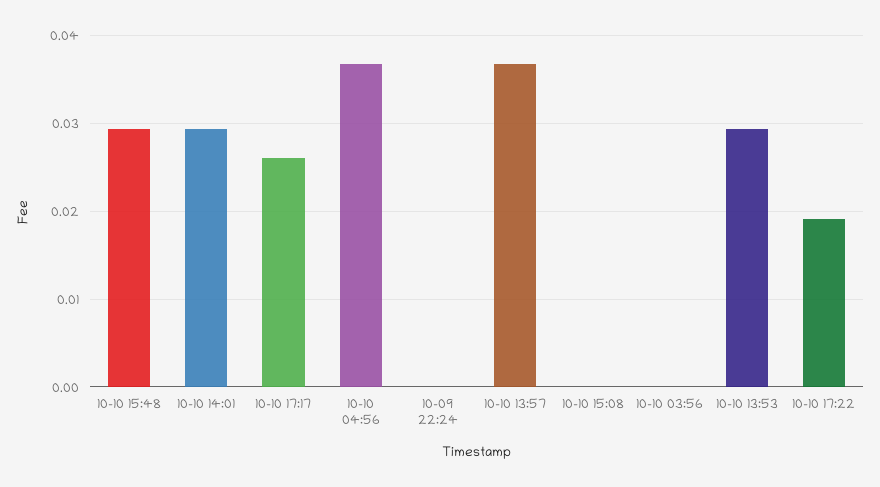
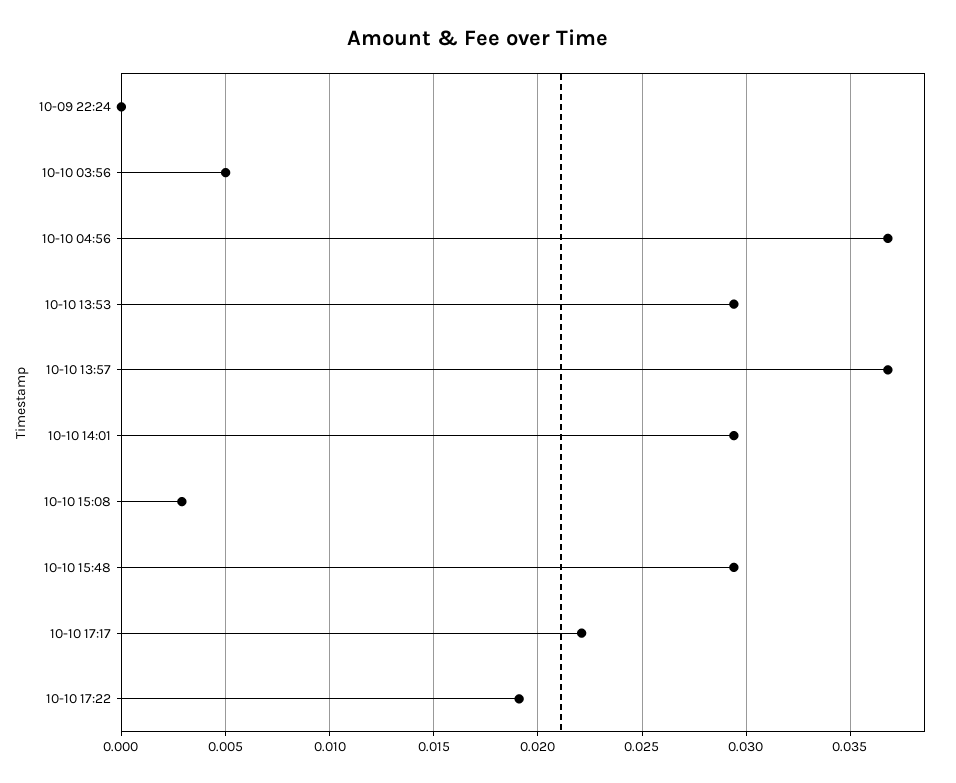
  {
    "10-10 15:48": 0.0295,
    "10-10 14:01": 0.0295,
-   "10-10 17:17": 0.026,
+   "10-10 17:17": 0.022,
    "10-10 04:56": 0.037,
    "10-09 22:24": 0,
    "10-10 13:57": 0.037,
-   "10-10 15:08": 0,
+   "10-10 15:08": 0.003,
-   "10-10 03:56": 0,
+   "10-10 03:56": 0.005,
    "10-10 13:53": 0.0295,
    "10-10 17:22": 0.019
  }

